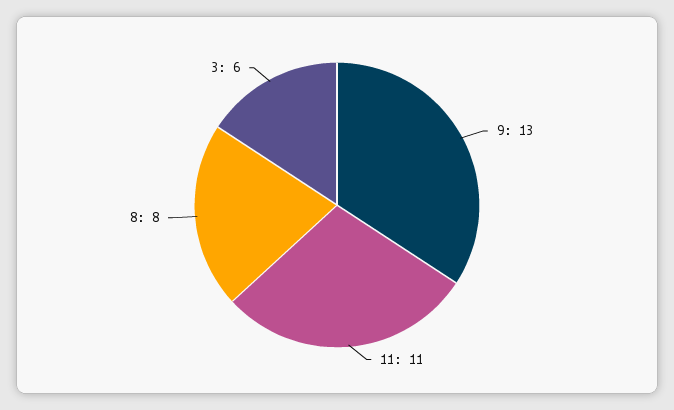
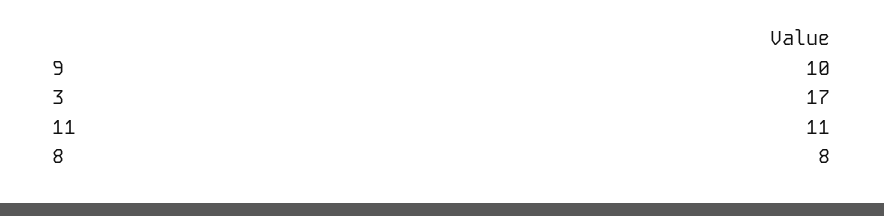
  {
-   "9": 13,
+   "9": 10,
    "11": 11,
    "8": 8,
-   "3": 6
+   "3": 17
  }

